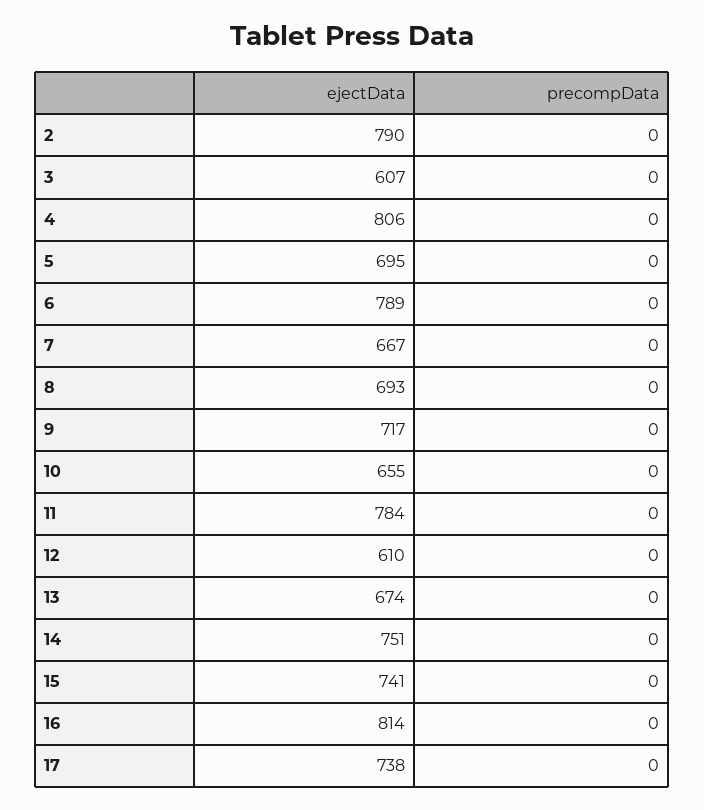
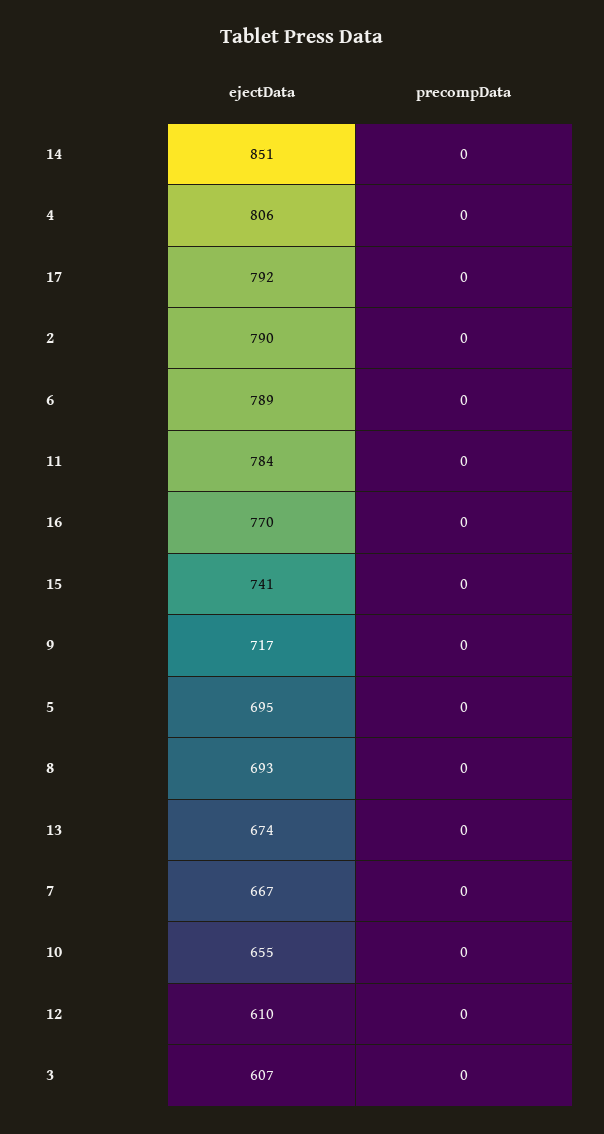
  {
    "ejectData": {
      "2": 790,
      "3": 607,
      "4": 806,
      "5": 695,
      "6": 789,
      "7": 667,
      "8": 693,
      "9": 717,
      "10": 655,
      "11": 784,
      "12": 610,
      "13": 674,
-     "14": 751,
+     "14": 851,
      "15": 741,
-     "16": 814,
+     "16": 770,
-     "17": 738
+     "17": 792
    },
    "precompData": {
      "2": 0,
      "3": 0,
      "4": 0,
      "5": 0,
      "6": 0,
      "7": 0,
      "8": 0,
      "9": 0,
      "10": 0,
      "11": 0,
      "12": 0,
      "13": 0,
      "14": 0,
      "15": 0,
      "16": 0,
      "17": 0
    }
  }

